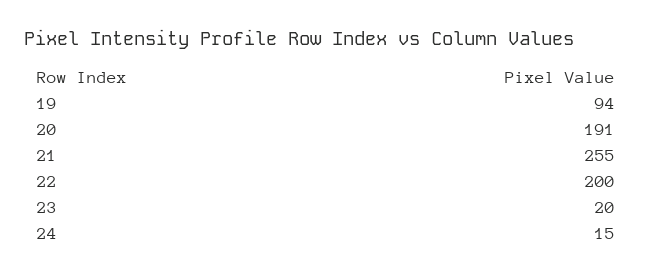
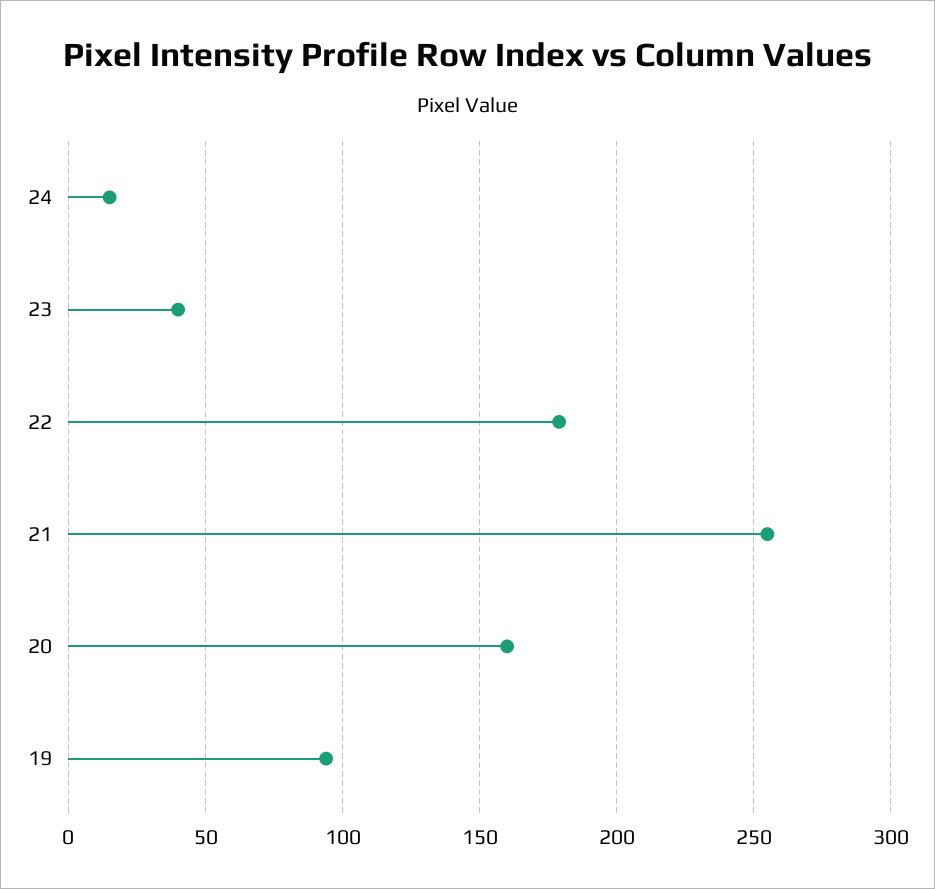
  {
    "19": 94,
-   "20": 191,
+   "20": 160,
    "21": 255,
-   "22": 200,
+   "22": 180,
-   "23": 20,
+   "23": 40,
    "24": 15
  }

